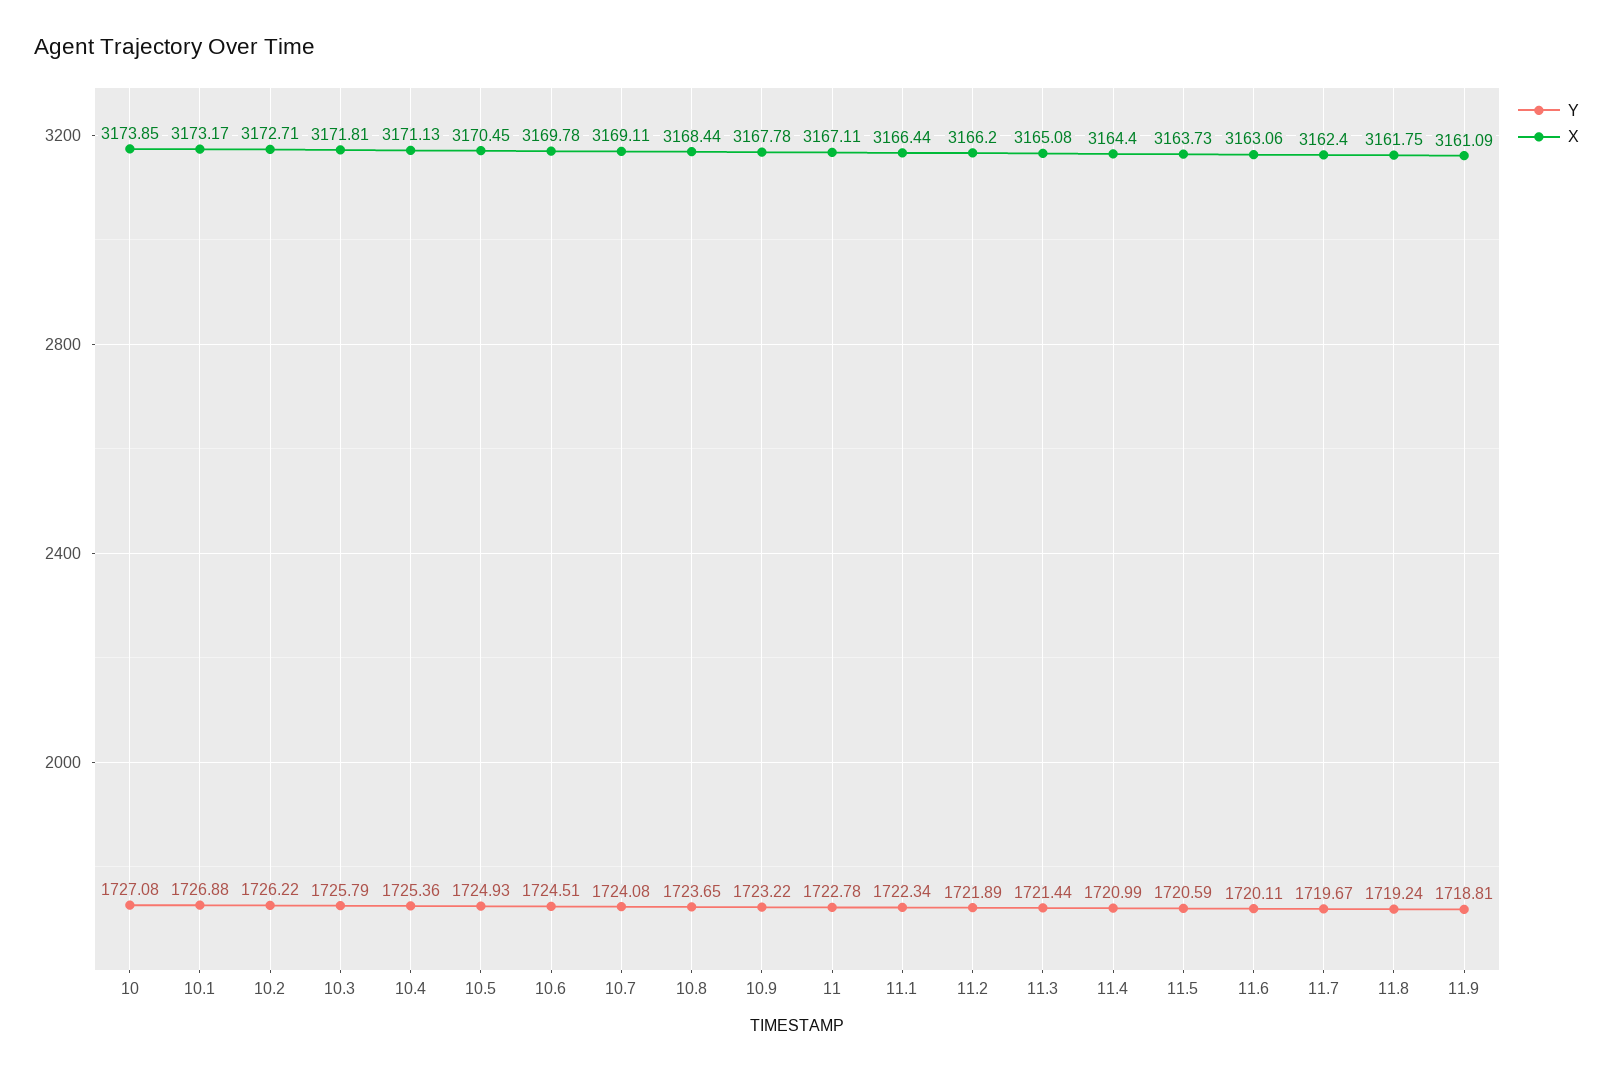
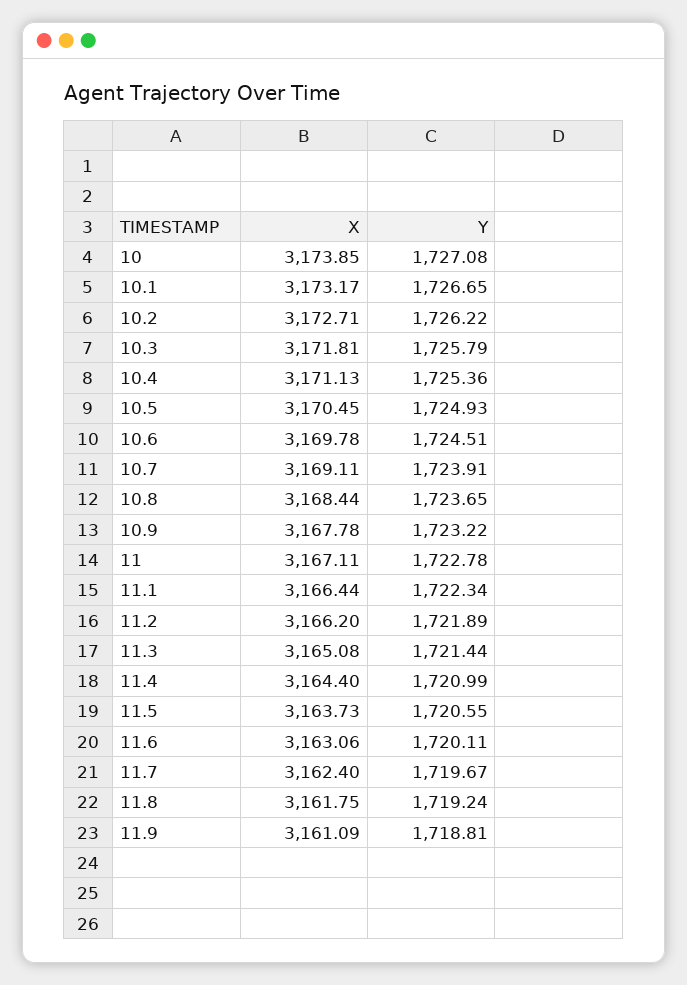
  {
    "Y": {
      "10": 1727.08,
-     "10.1": 1726.88,
+     "10.1": 1726.65,
      "10.2": 1726.22,
      "10.3": 1725.79,
      "10.4": 1725.36,
      "10.5": 1724.93,
      "10.6": 1724.51,
-     "10.7": 1724.08,
+     "10.7": 1723.91,
      "10.8": 1723.65,
      "10.9": 1723.22,
      "11": 1722.78,
      "11.1": 1722.34,
      "11.2": 1721.89,
      "11.3": 1721.44,
      "11.4": 1720.99,
-     "11.5": 1720.59,
+     "11.5": 1720.55,
      "11.6": 1720.11,
      "11.7": 1719.67,
      "11.8": 1719.24,
      "11.9": 1718.81
    },
    "X": {
      "10": 3173.85,
      "10.1": 3173.17,
      "10.2": 3172.71,
      "10.3": 3171.81,
      "10.4": 3171.13,
      "10.5": 3170.45,
      "10.6": 3169.78,
      "10.7": 3169.11,
      "10.8": 3168.44,
      "10.9": 3167.78,
      "11": 3167.11,
      "11.1": 3166.44,
      "11.2": 3166.2,
      "11.3": 3165.08,
      "11.4": 3164.4,
      "11.5": 3163.73,
      "11.6": 3163.06,
      "11.7": 3162.4,
      "11.8": 3161.75,
      "11.9": 3161.09
    }
  }

